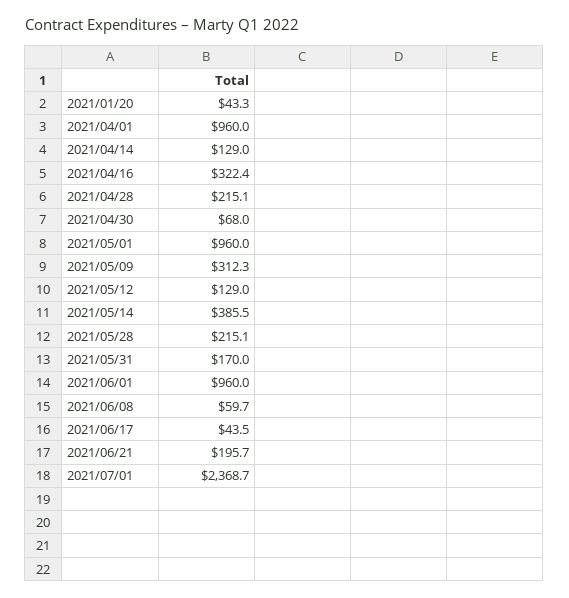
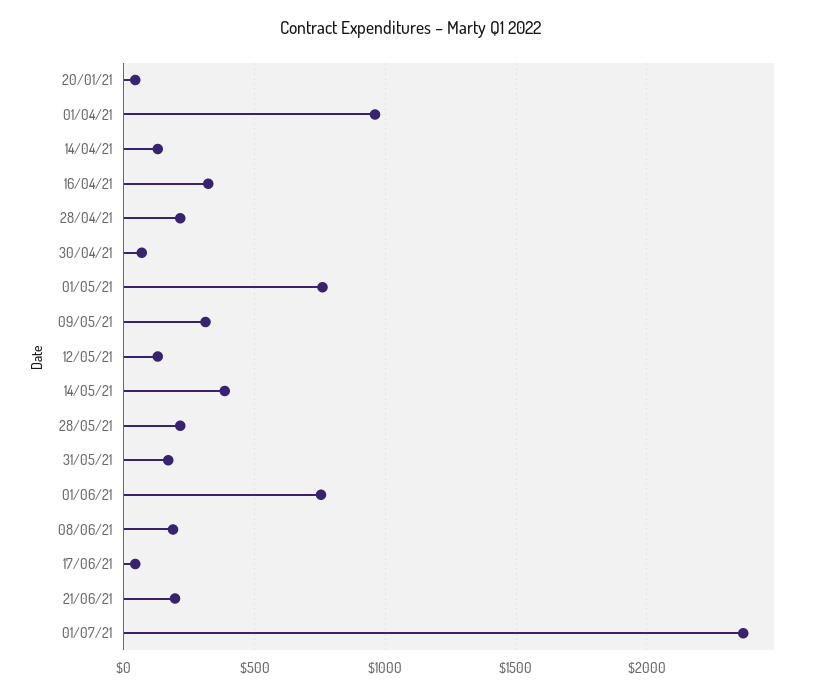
  {
    "2021/01/20": 43.3,
    "2021/04/01": 960,
    "2021/04/14": 129,
    "2021/04/16": 322.4,
    "2021/04/28": 215.1,
    "2021/04/30": 68,
-   "2021/05/01": 960,
+   "2021/05/01": 750,
    "2021/05/09": 312.3,
    "2021/05/12": 129,
    "2021/05/14": 385.5,
    "2021/05/28": 215.1,
    "2021/05/31": 170,
-   "2021/06/01": 960,
+   "2021/06/01": 750,
-   "2021/06/08": 59.7,
+   "2021/06/08": 200,
    "2021/06/17": 43.5,
    "2021/06/21": 195.7,
    "2021/07/01": 2368.7
  }

